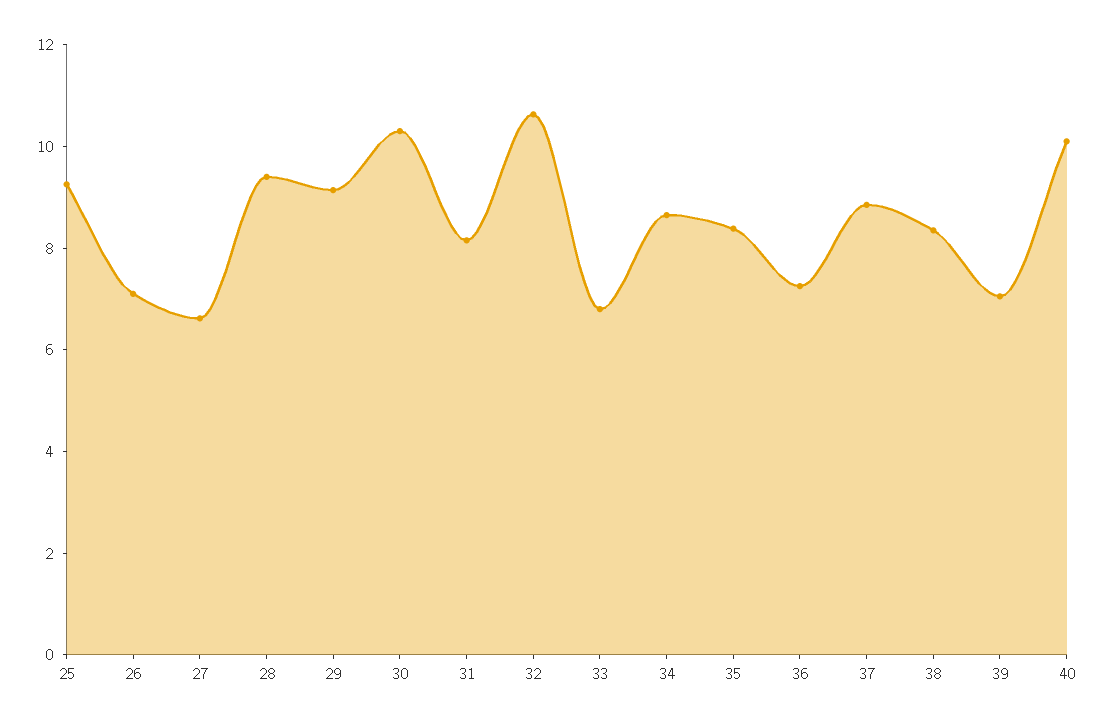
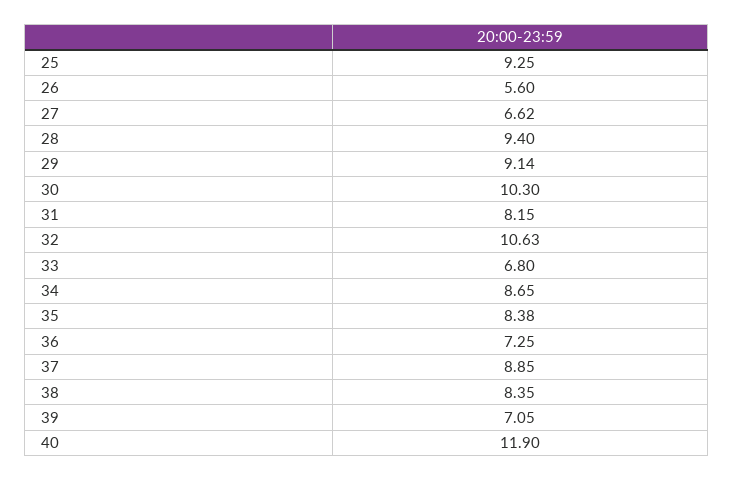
  {
    "25": 9.25,
-   "26": 7,
+   "26": 5.6,
    "27": 6.62,
    "28": 9.4,
    "29": 9.14,
    "30": 10.3,
    "31": 8.15,
    "32": 10.63,
    "33": 6.8,
    "34": 8.65,
    "35": 8.38,
    "36": 7.25,
    "37": 8.85,
    "38": 8.35,
    "39": 7.05,
-   "40": 10
+   "40": 11.9
  }

